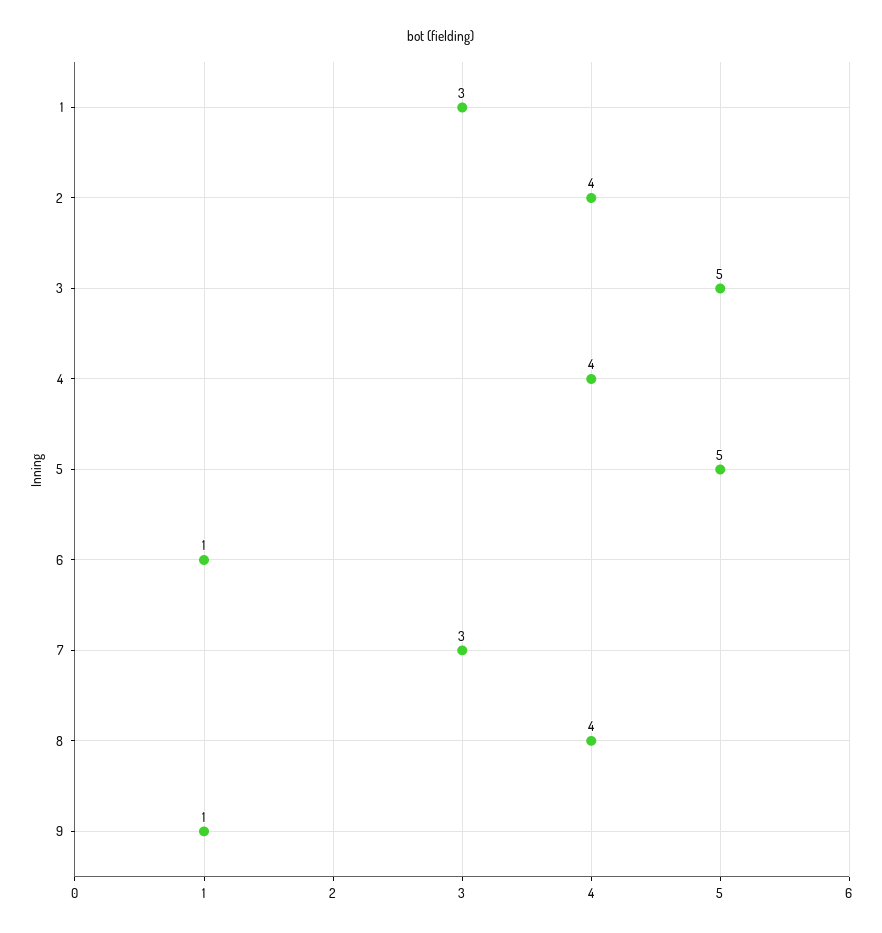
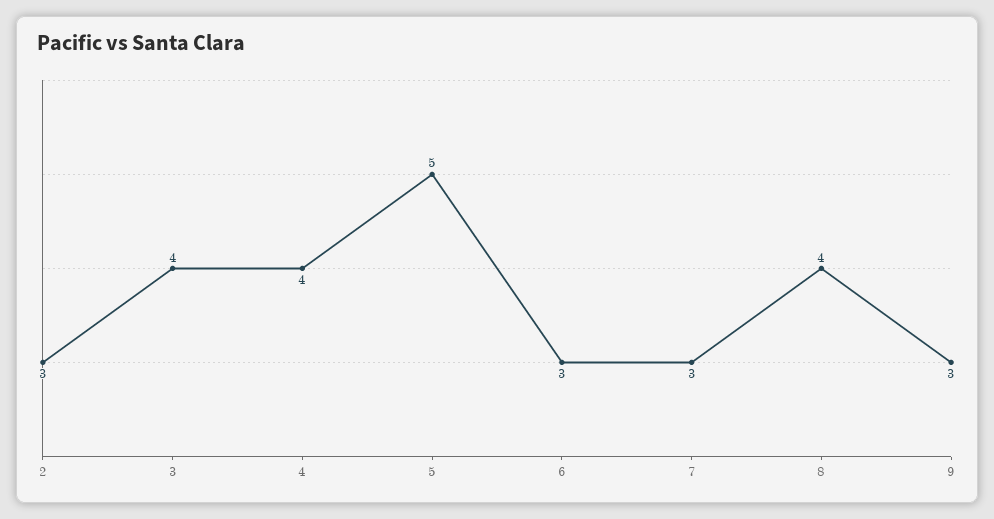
  {
-   "1": 3,
-   "2": 4,
+   "2": 3,
-   "3": 5,
+   "3": 4,
    "4": 4,
    "5": 5,
-   "6": 1,
+   "6": 3,
    "7": 3,
    "8": 4,
-   "9": 1
+   "9": 3
  }

